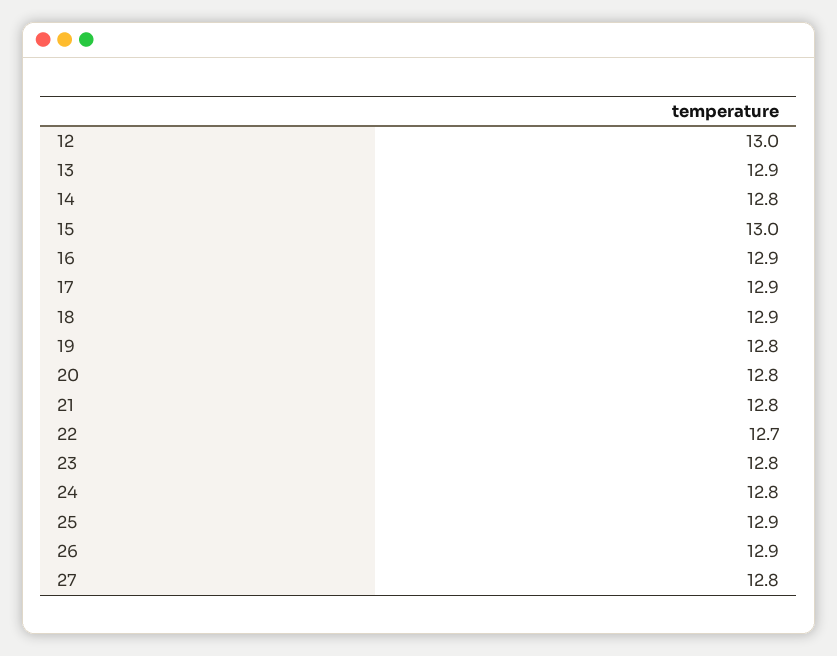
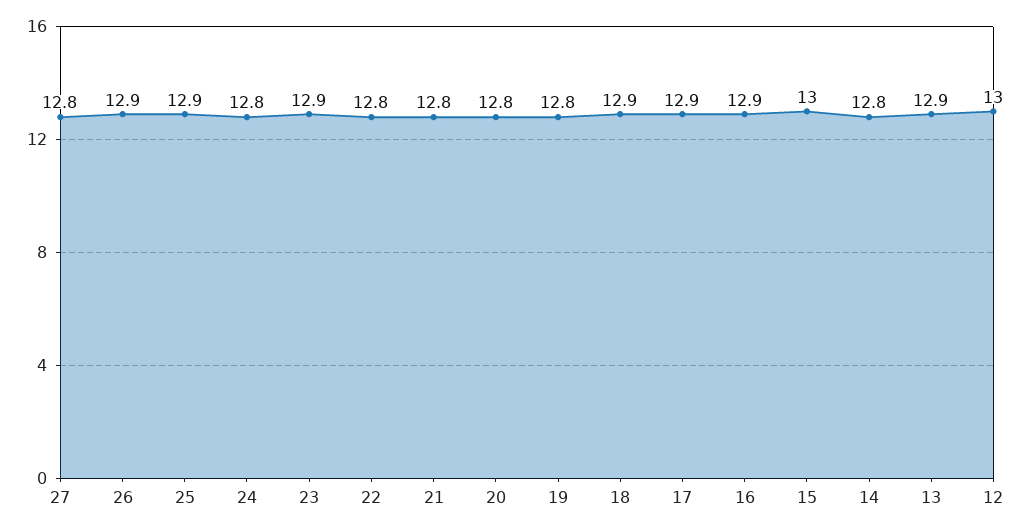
  {
    "12": 13,
    "13": 12.9,
    "14": 12.8,
    "15": 13,
    "16": 12.9,
    "17": 12.9,
    "18": 12.9,
    "19": 12.8,
    "20": 12.8,
    "21": 12.8,
-   "22": 12.7,
+   "22": 12.8,
-   "23": 12.8,
+   "23": 12.9,
    "24": 12.8,
    "25": 12.9,
    "26": 12.9,
    "27": 12.8
  }

